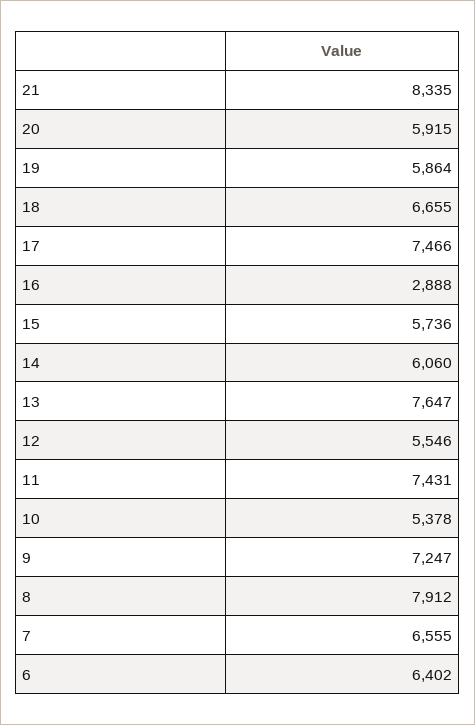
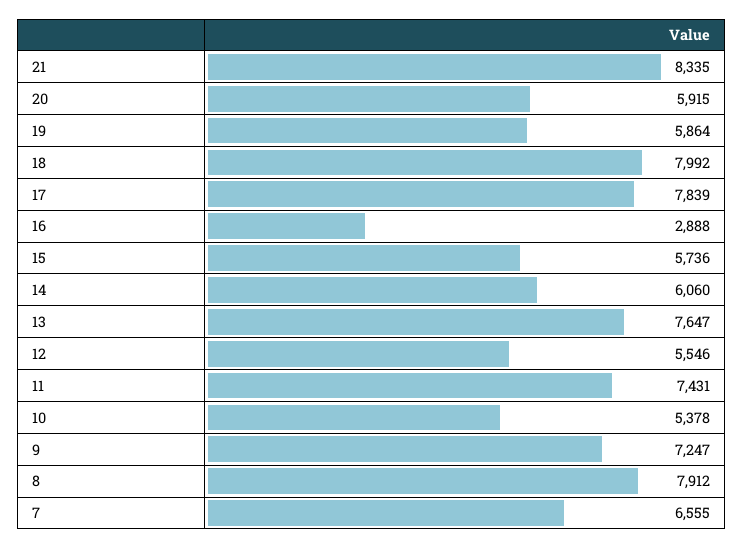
  {
    "21": 8335,
    "20": 5915,
    "19": 5864,
-   "18": 6655,
+   "18": 7992,
-   "17": 7466,
+   "17": 7839,
    "16": 2888,
    "15": 5736,
    "14": 6060,
    "13": 7647,
    "12": 5546,
    "11": 7431,
    "10": 5378,
    "9": 7247,
    "8": 7912,
-   "7": 6555,
+   "7": 6555
-   "6": 6402
  }

